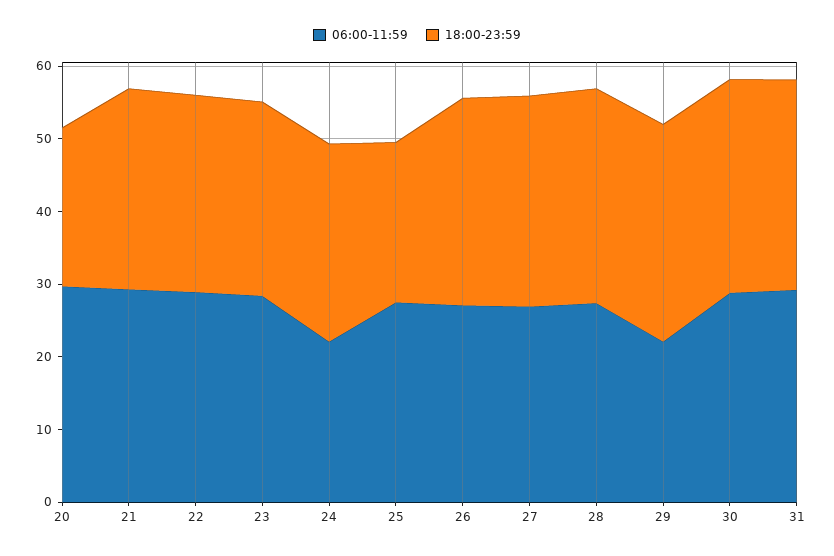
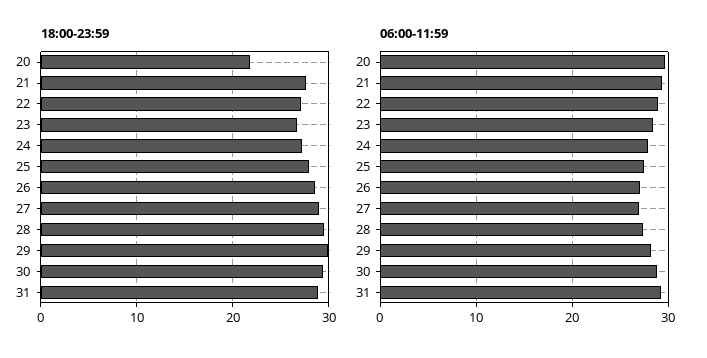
  {
    "06:00-11:59": {
      "20": 30,
      "21": 29,
      "22": 29,
      "23": 28,
-     "24": 22,
+     "24": 28,
      "25": 28,
      "26": 27,
      "27": 27,
      "28": 27,
-     "29": 22,
+     "29": 28,
      "30": 29,
      "31": 29
    },
    "18:00-23:59": {
      "20": 22,
      "21": 28,
      "22": 27,
      "23": 27,
      "24": 27,
-     "25": 22,
+     "25": 28,
      "26": 29,
      "27": 29,
      "28": 30,
      "29": 30,
      "30": 29,
      "31": 29
    }
  }

